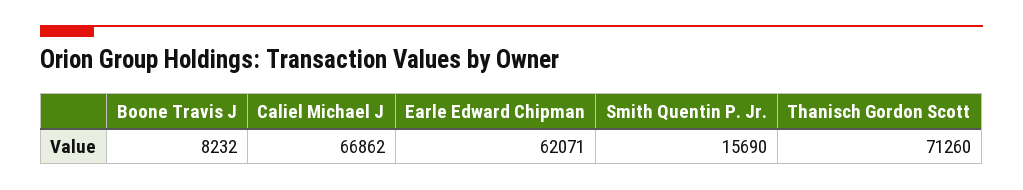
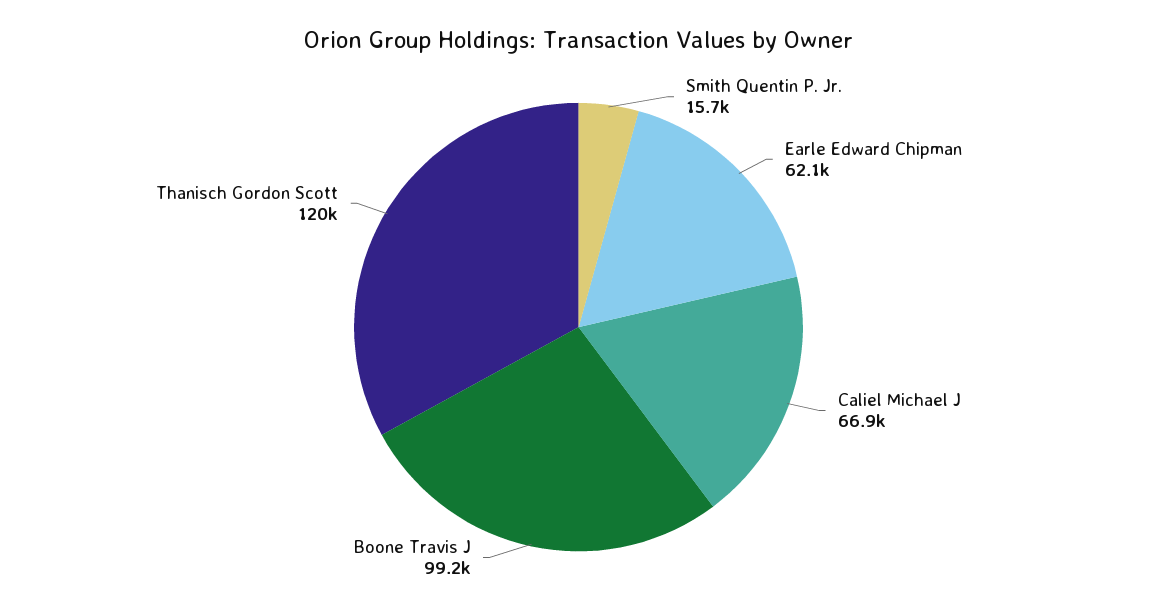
  {
-   "Boone Travis J": 8232,
+   "Boone Travis J": 99200,
    "Caliel Michael J": 66862,
    "Earle Edward Chipman": 62071,
    "Smith Quentin P. Jr.": 15690,
-   "Thanisch Gordon Scott": 71260
+   "Thanisch Gordon Scott": 120000
  }

